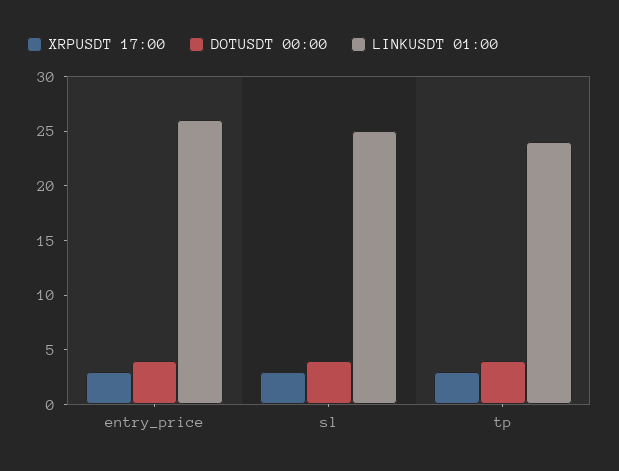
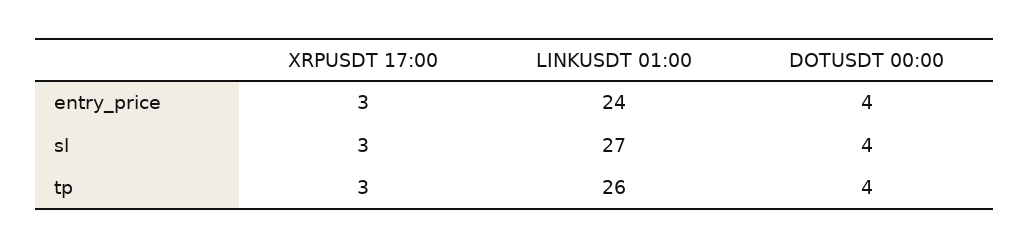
  {
    "XRPUSDT 17:00": {
      "entry_price": 3,
      "sl": 3,
      "tp": 3
    },
    "DOTUSDT 00:00": {
      "entry_price": 4,
      "sl": 4,
      "tp": 4
    },
    "LINKUSDT 01:00": {
-     "entry_price": 26,
+     "entry_price": 24,
-     "sl": 25,
+     "sl": 27,
-     "tp": 24
+     "tp": 26
    }
  }

